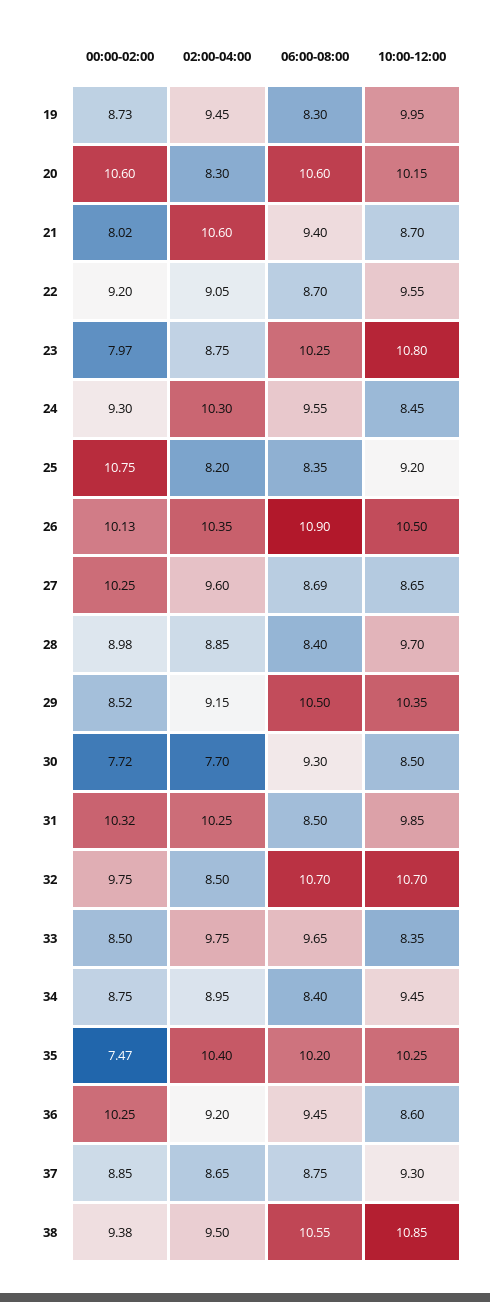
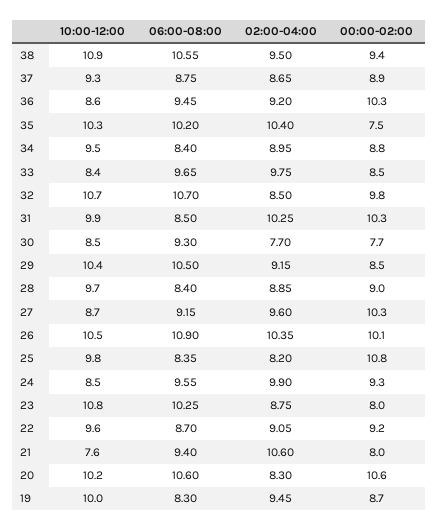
  {
    "00:00-02:00": {
      "19": 8.73,
      "20": 10.6,
      "21": 8.02,
      "22": 9.2,
      "23": 7.97,
      "24": 9.3,
      "25": 10.75,
      "26": 10.13,
      "27": 10.25,
      "28": 8.98,
      "29": 8.52,
      "30": 7.72,
      "31": 10.32,
      "32": 9.75,
      "33": 8.5,
      "34": 8.75,
      "35": 7.47,
      "36": 10.25,
      "37": 8.85,
      "38": 9.38
    },
    "02:00-04:00": {
      "19": 9.45,
      "20": 8.3,
      "21": 10.6,
      "22": 9.05,
      "23": 8.75,
-     "24": 10.3,
+     "24": 9.9,
      "25": 8.2,
      "26": 10.35,
      "27": 9.6,
      "28": 8.85,
      "29": 9.15,
      "30": 7.7,
      "31": 10.25,
      "32": 8.5,
      "33": 9.75,
      "34": 8.95,
      "35": 10.4,
      "36": 9.2,
      "37": 8.65,
      "38": 9.5
    },
    "06:00-08:00": {
      "19": 8.3,
      "20": 10.6,
      "21": 9.4,
      "22": 8.7,
      "23": 10.25,
      "24": 9.55,
      "25": 8.35,
      "26": 10.9,
-     "27": 8.69,
+     "27": 9.15,
      "28": 8.4,
      "29": 10.5,
      "30": 9.3,
      "31": 8.5,
      "32": 10.7,
      "33": 9.65,
      "34": 8.4,
      "35": 10.2,
      "36": 9.45,
      "37": 8.75,
      "38": 10.55
    },
    "10:00-12:00": {
      "19": 9.95,
      "20": 10.15,
-     "21": 8.7,
+     "21": 7.6,
      "22": 9.55,
      "23": 10.8,
      "24": 8.45,
-     "25": 9.2,
+     "25": 9.8,
      "26": 10.5,
      "27": 8.65,
      "28": 9.7,
      "29": 10.35,
      "30": 8.5,
      "31": 9.85,
      "32": 10.7,
      "33": 8.35,
      "34": 9.45,
      "35": 10.25,
      "36": 8.6,
      "37": 9.3,
      "38": 10.85
    }
  }

